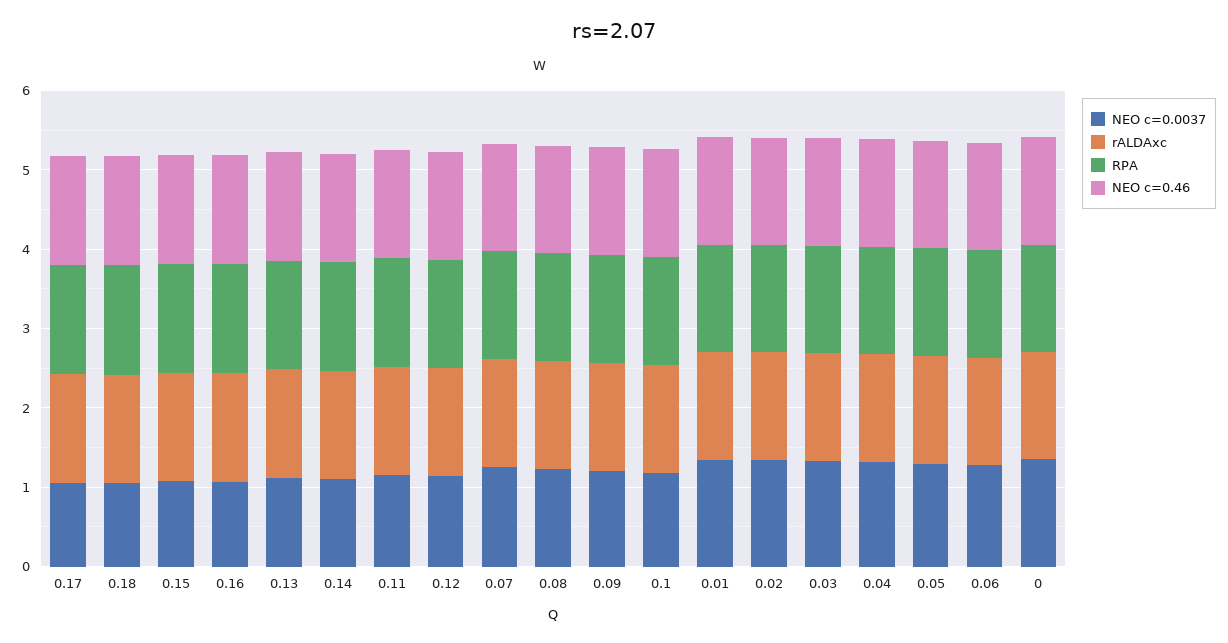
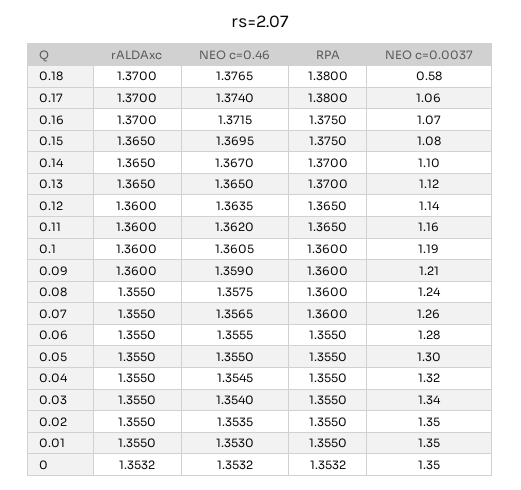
  {
    "NEO c=0.0037": {
      "0.17": 1.06,
-     "0.18": 1,
+     "0.18": 0.58,
      "0.15": 1.08,
      "0.16": 1.07,
      "0.13": 1.12,
      "0.14": 1.1,
      "0.11": 1.16,
      "0.12": 1.14,
      "0.07": 1.26,
      "0.08": 1.24,
      "0.09": 1.21,
      "0.1": 1.19,
      "0.01": 1.35,
      "0.02": 1.35,
      "0.03": 1.34,
      "0.04": 1.32,
      "0.05": 1.3,
      "0.06": 1.28,
      "0": 1.35
    },
    "rALDAxc": {
      "0.17": 1.37,
      "0.18": 1.37,
      "0.15": 1.365,
      "0.16": 1.37,
      "0.13": 1.365,
      "0.14": 1.365,
      "0.11": 1.36,
      "0.12": 1.36,
      "0.07": 1.355,
      "0.08": 1.355,
      "0.09": 1.36,
      "0.1": 1.36,
      "0.01": 1.355,
      "0.02": 1.355,
      "0.03": 1.355,
      "0.04": 1.355,
      "0.05": 1.355,
      "0.06": 1.355,
      "0": 1.3532
    },
    "RPA": {
      "0.17": 1.38,
      "0.18": 1.38,
      "0.15": 1.375,
      "0.16": 1.375,
      "0.13": 1.37,
      "0.14": 1.37,
      "0.11": 1.365,
      "0.12": 1.365,
      "0.07": 1.36,
      "0.08": 1.36,
      "0.09": 1.36,
      "0.1": 1.36,
      "0.01": 1.355,
      "0.02": 1.355,
      "0.03": 1.355,
      "0.04": 1.355,
      "0.05": 1.355,
      "0.06": 1.355,
      "0": 1.3532
    },
    "NEO c=0.46": {
      "0.17": 1.374,
      "0.18": 1.3765,
      "0.15": 1.3695,
      "0.16": 1.3715,
      "0.13": 1.365,
      "0.14": 1.367,
      "0.11": 1.362,
      "0.12": 1.3635,
      "0.07": 1.3565,
      "0.08": 1.3575,
      "0.09": 1.359,
      "0.1": 1.3605,
      "0.01": 1.353,
      "0.02": 1.3535,
      "0.03": 1.354,
      "0.04": 1.3545,
      "0.05": 1.355,
      "0.06": 1.3555,
      "0": 1.3532
    }
  }

